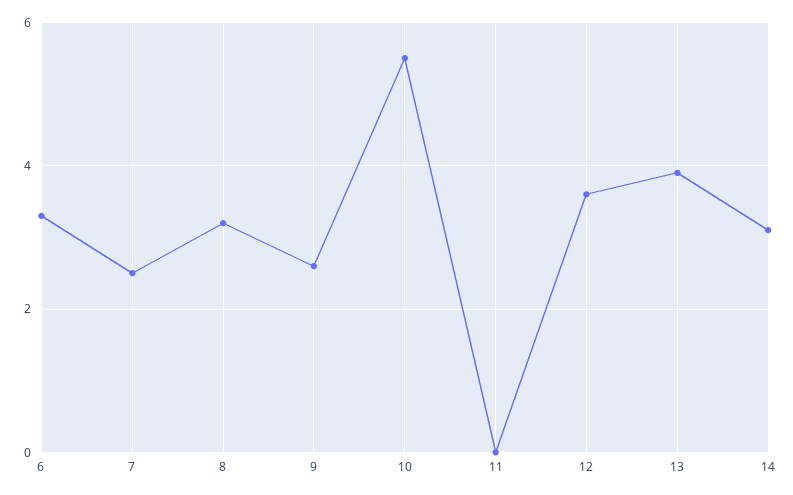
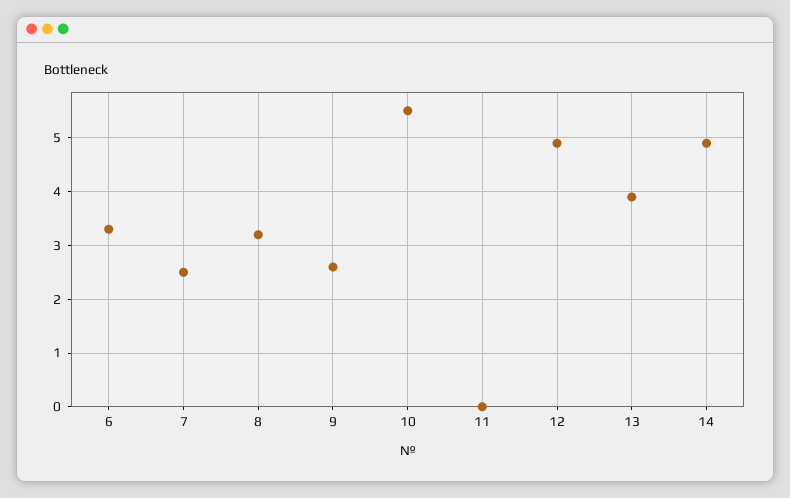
  {
    "6": 3.5,
    "7": 2.5,
    "8": 3,
    "9": 2.5,
    "10": 5.5,
    "11": 0,
-   "12": 3.5,
+   "12": 5,
    "13": 4,
-   "14": 3
+   "14": 5
  }

